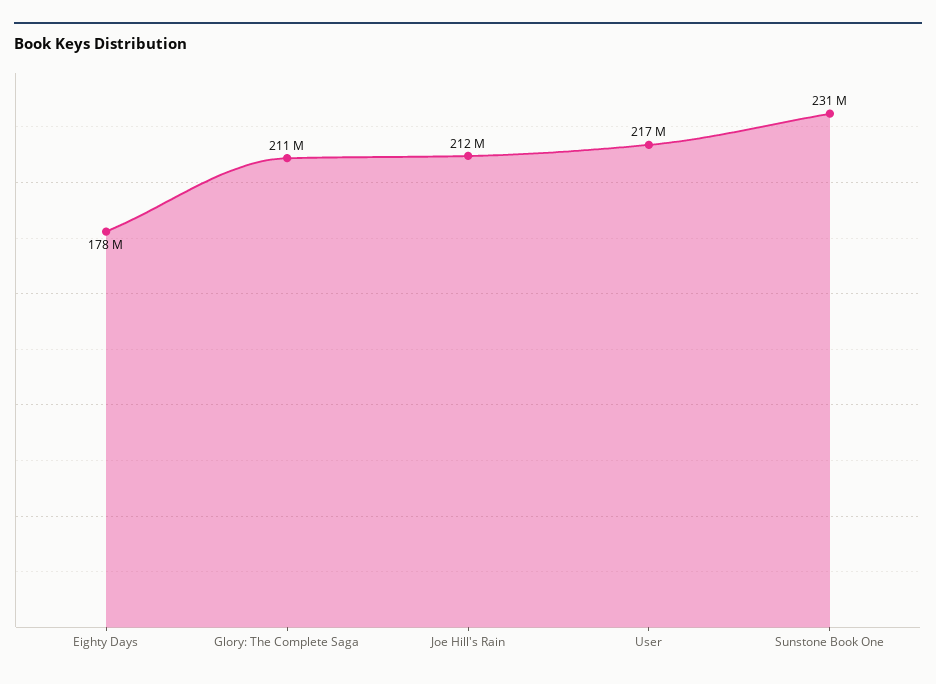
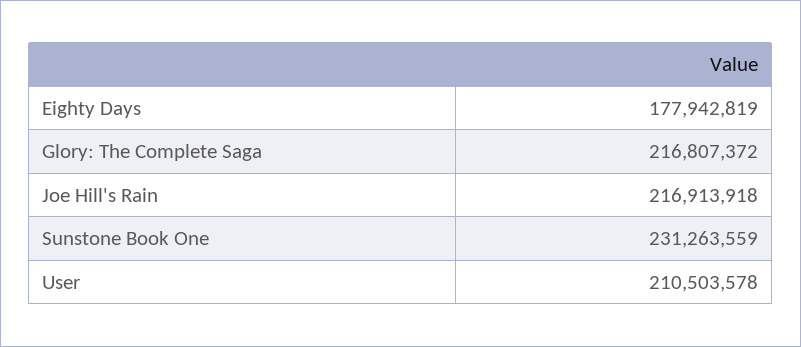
  {
    "Eighty Days": 177942819,
-   "Glory: The Complete Saga": 211000000,
+   "Glory: The Complete Saga": 216807372,
-   "Joe Hill's Rain": 212000000,
+   "Joe Hill's Rain": 216913918,
-   "User": 217000000,
+   "User": 210503578,
    "Sunstone Book One": 231263559
  }

